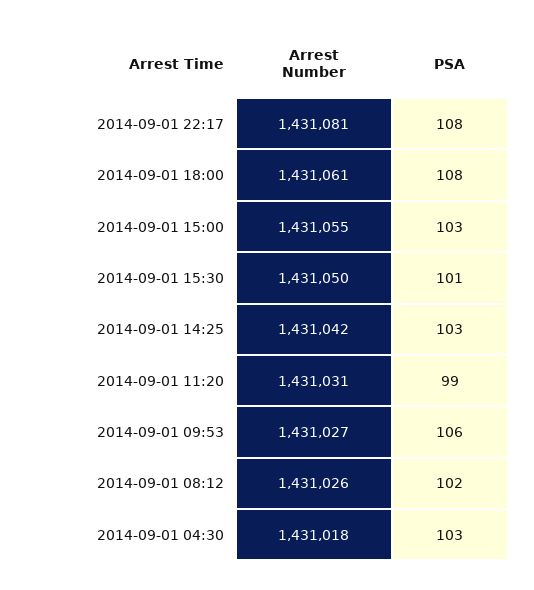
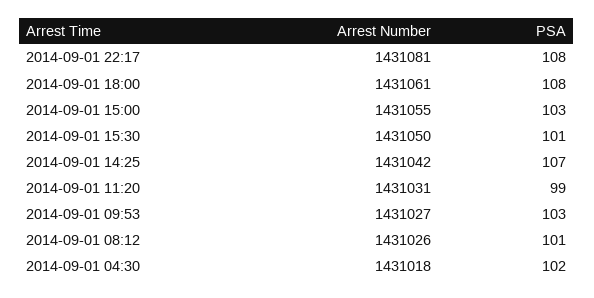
  {
    "Arrest Number": {
      "2014-09-01 22:17": 1431081,
      "2014-09-01 18:00": 1431061,
      "2014-09-01 15:00": 1431055,
      "2014-09-01 15:30": 1431050,
      "2014-09-01 14:25": 1431042,
      "2014-09-01 11:20": 1431031,
      "2014-09-01 09:53": 1431027,
      "2014-09-01 08:12": 1431026,
      "2014-09-01 04:30": 1431018
    },
    "PSA": {
      "2014-09-01 22:17": 108,
      "2014-09-01 18:00": 108,
      "2014-09-01 15:00": 103,
      "2014-09-01 15:30": 101,
-     "2014-09-01 14:25": 103,
+     "2014-09-01 14:25": 107,
      "2014-09-01 11:20": 99,
-     "2014-09-01 09:53": 106,
+     "2014-09-01 09:53": 103,
-     "2014-09-01 08:12": 102,
+     "2014-09-01 08:12": 101,
-     "2014-09-01 04:30": 103
+     "2014-09-01 04:30": 102
    }
  }

